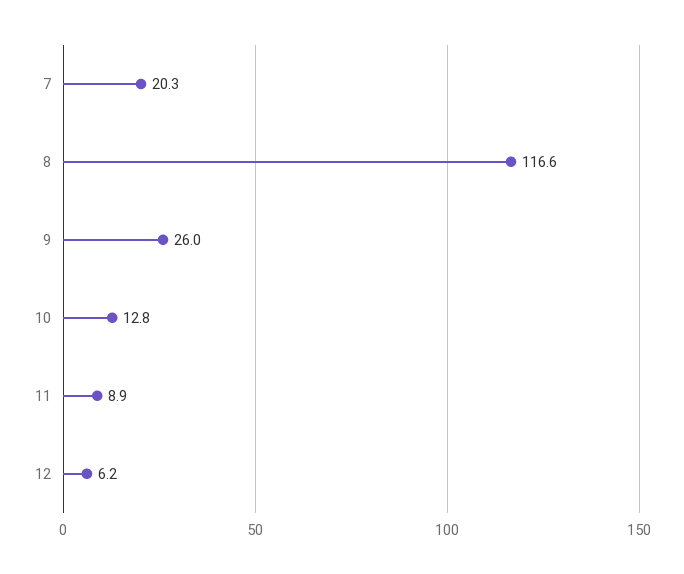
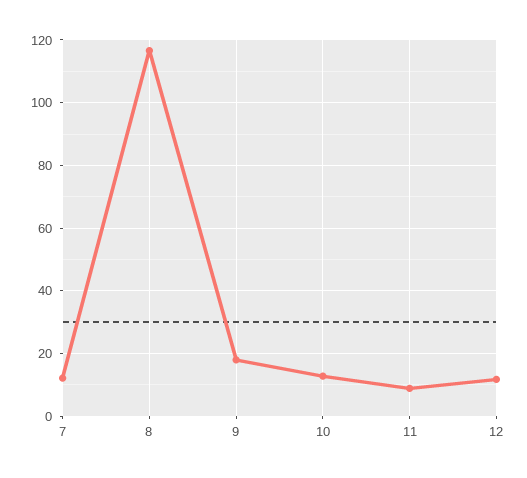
  {
-   "7": 20.3,
+   "7": 12,
    "8": 116.6,
-   "9": 26,
+   "9": 18,
    "10": 12.8,
    "11": 8.9,
-   "12": 6.2
+   "12": 12
  }

